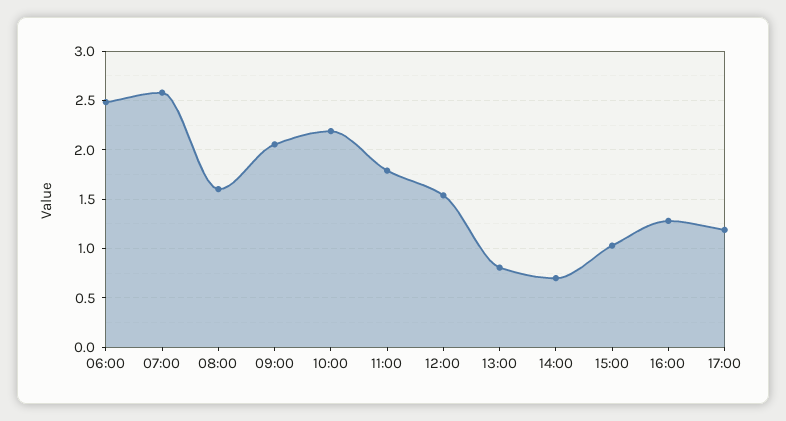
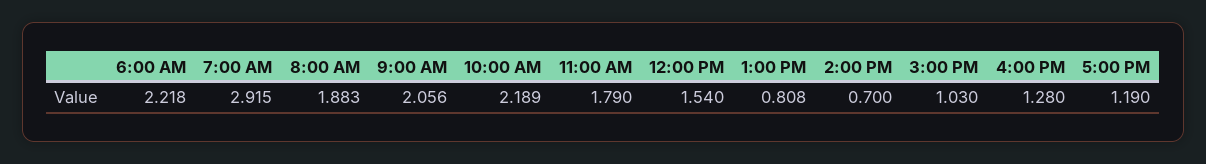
  {
-   "06:00": 2.5,
+   "06:00": 2.218,
-   "07:00": 2.6,
+   "07:00": 2.915,
-   "08:00": 1.6,
+   "08:00": 1.883,
    "09:00": 2.056,
    "10:00": 2.189,
    "11:00": 1.79,
    "12:00": 1.54,
    "13:00": 0.808,
    "14:00": 0.7,
    "15:00": 1.03,
    "16:00": 1.28,
    "17:00": 1.19
  }

